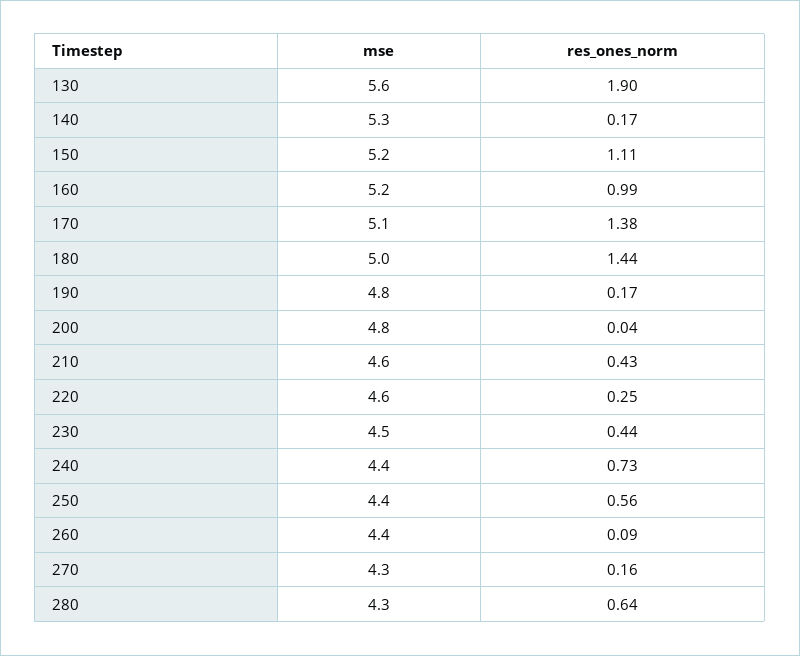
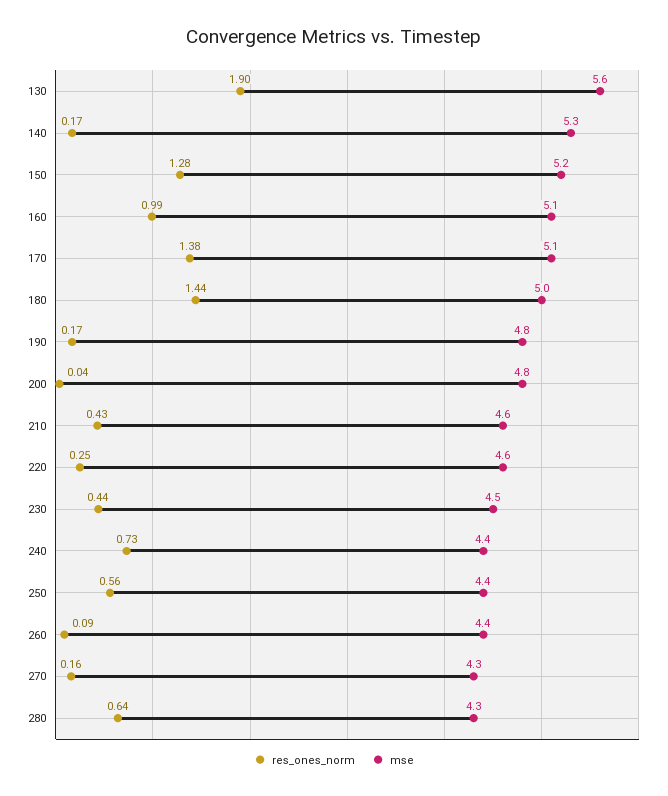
  {
    "mse": {
      "130": 5.6,
      "140": 5.3,
      "150": 5.2,
-     "160": 5.2,
+     "160": 5.1,
      "170": 5.1,
      "180": 5,
      "190": 4.8,
      "200": 4.8,
      "210": 4.6,
      "220": 4.6,
      "230": 4.5,
      "240": 4.4,
      "250": 4.4,
      "260": 4.4,
      "270": 4.3,
      "280": 4.3
    },
    "res_ones_norm": {
      "130": 1.9,
      "140": 0.17,
-     "150": 1.11,
+     "150": 1.28,
      "160": 0.99,
      "170": 1.38,
      "180": 1.44,
      "190": 0.17,
      "200": 0.04,
      "210": 0.43,
      "220": 0.25,
      "230": 0.44,
      "240": 0.73,
      "250": 0.56,
      "260": 0.09,
      "270": 0.16,
      "280": 0.64
    }
  }

